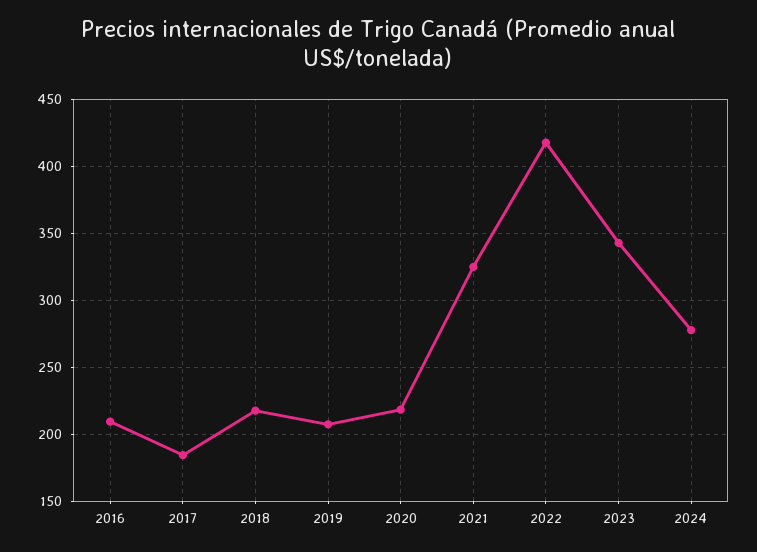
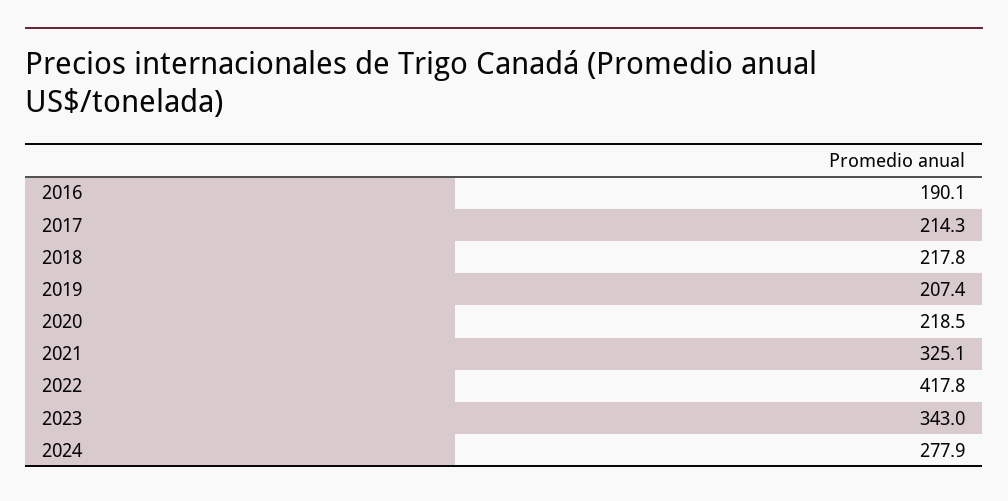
  {
-   "2016": 210,
+   "2016": 190.1,
-   "2017": 185,
+   "2017": 214.3,
    "2018": 217.8,
    "2019": 207.4,
    "2020": 218.5,
    "2021": 325.1,
    "2022": 417.8,
    "2023": 343,
    "2024": 277.9
  }

